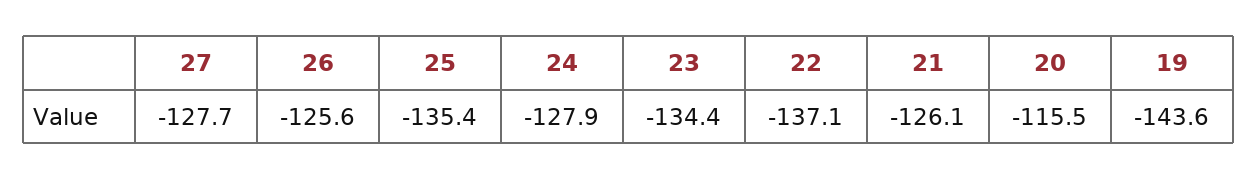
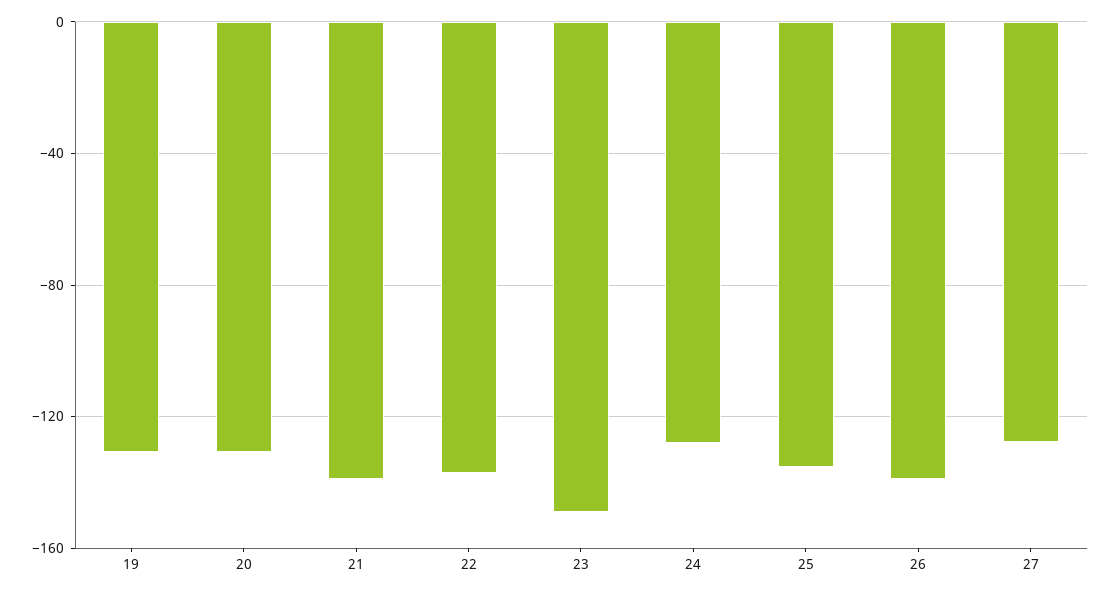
  {
    "27": -127.7,
-   "26": -125.6,
+   "26": -140,
    "25": -135.4,
    "24": -127.9,
-   "23": -134.4,
+   "23": -150,
    "22": -137.1,
-   "21": -126.1,
+   "21": -140,
-   "20": -115.5,
+   "20": -130,
-   "19": -143.6
+   "19": -130
  }

